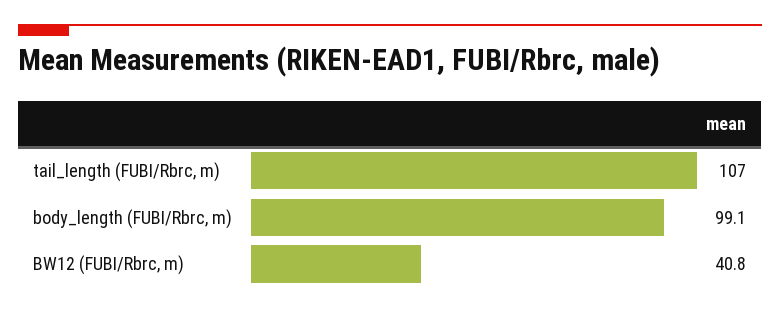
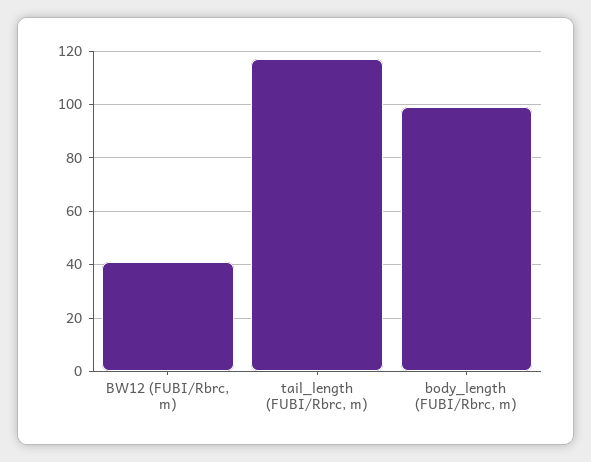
  {
-   "tail_length (FUBI/Rbrc, m)": 107,
+   "tail_length (FUBI/Rbrc, m)": 117.5,
    "body_length (FUBI/Rbrc, m)": 99.1,
    "BW12 (FUBI/Rbrc, m)": 40.8
  }

